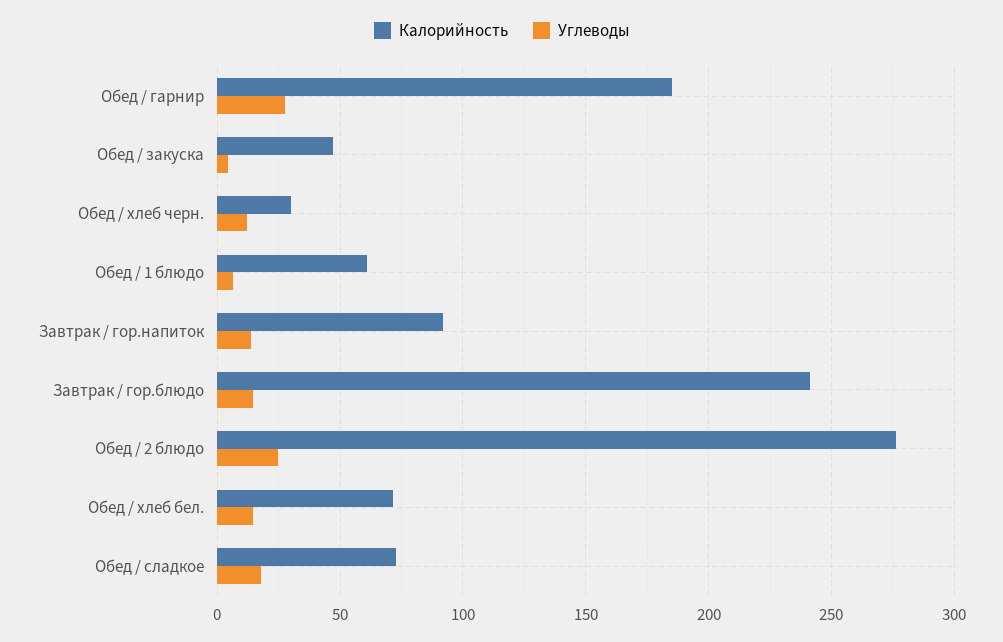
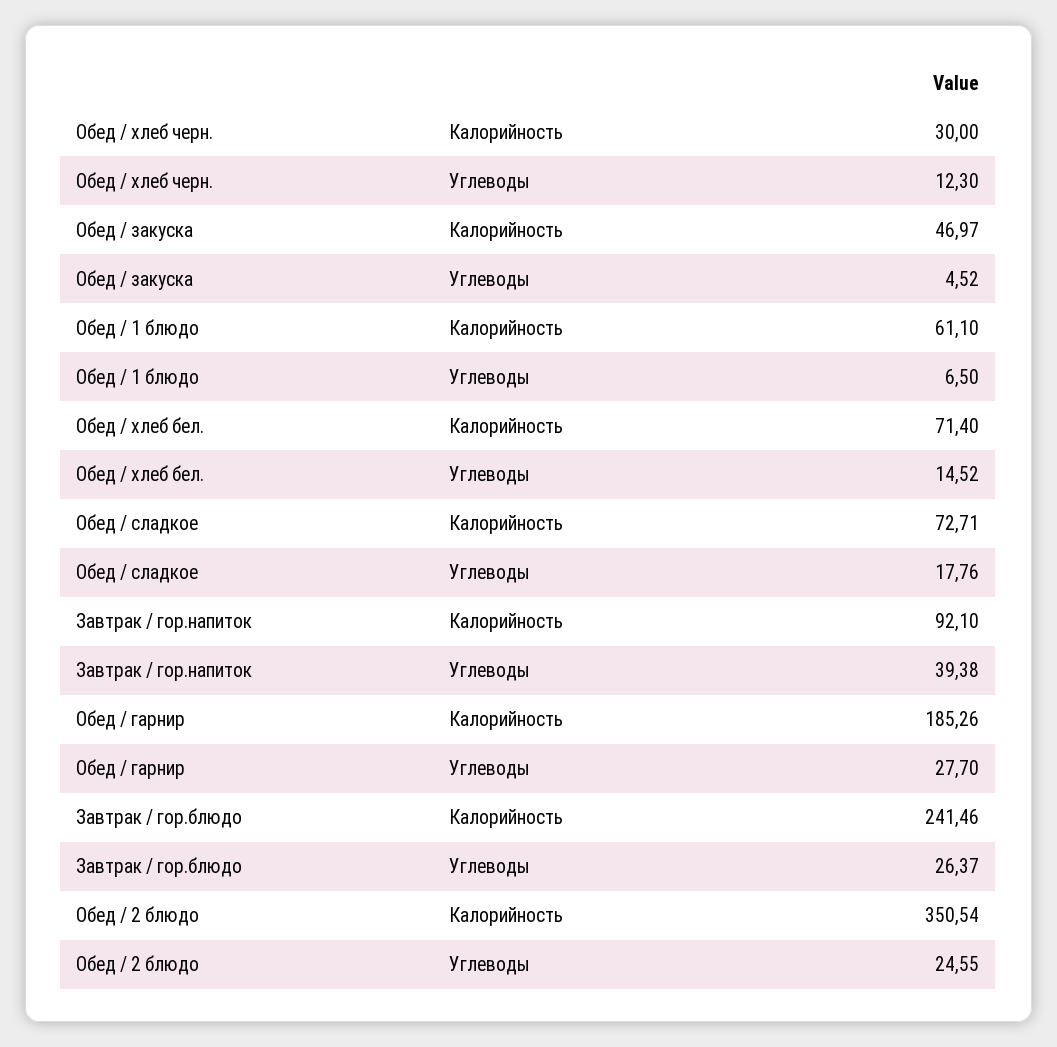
  {
    "Калорийность": {
      "Обед / гарнир": 185.26,
      "Обед / закуска": 46.97,
      "Обед / хлеб черн.": 30,
      "Обед / 1 блюдо": 61.1,
      "Завтрак / гор.напиток": 92.1,
      "Завтрак / гор.блюдо": 241.46,
-     "Обед / 2 блюдо": 275,
+     "Обед / 2 блюдо": 350.54,
      "Обед / хлеб бел.": 71.4,
      "Обед / сладкое": 72.71
    },
    "Углеводы": {
      "Обед / гарнир": 27.7,
      "Обед / закуска": 4.52,
      "Обед / хлеб черн.": 12.3,
      "Обед / 1 блюдо": 6.5,
-     "Завтрак / гор.напиток": 15,
+     "Завтрак / гор.напиток": 39.38,
-     "Завтрак / гор.блюдо": 15,
+     "Завтрак / гор.блюдо": 26.37,
      "Обед / 2 блюдо": 24.55,
      "Обед / хлеб бел.": 14.52,
      "Обед / сладкое": 17.76
    }
  }

